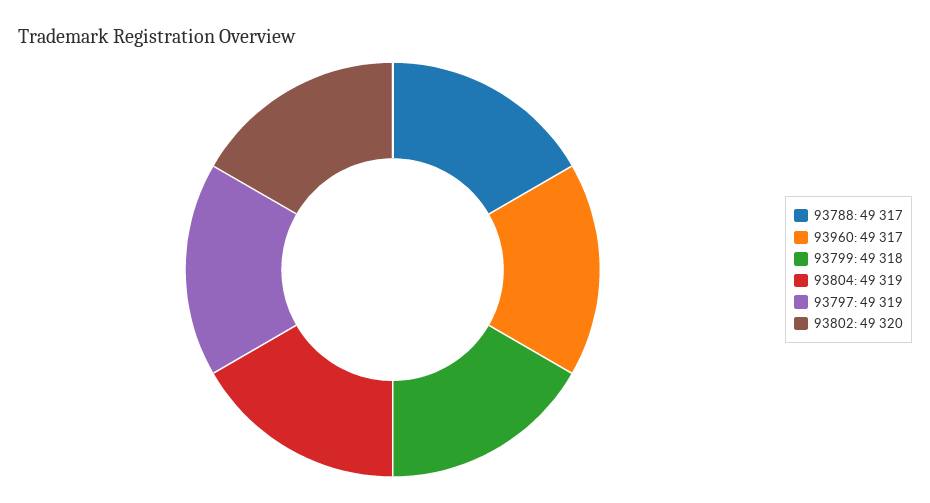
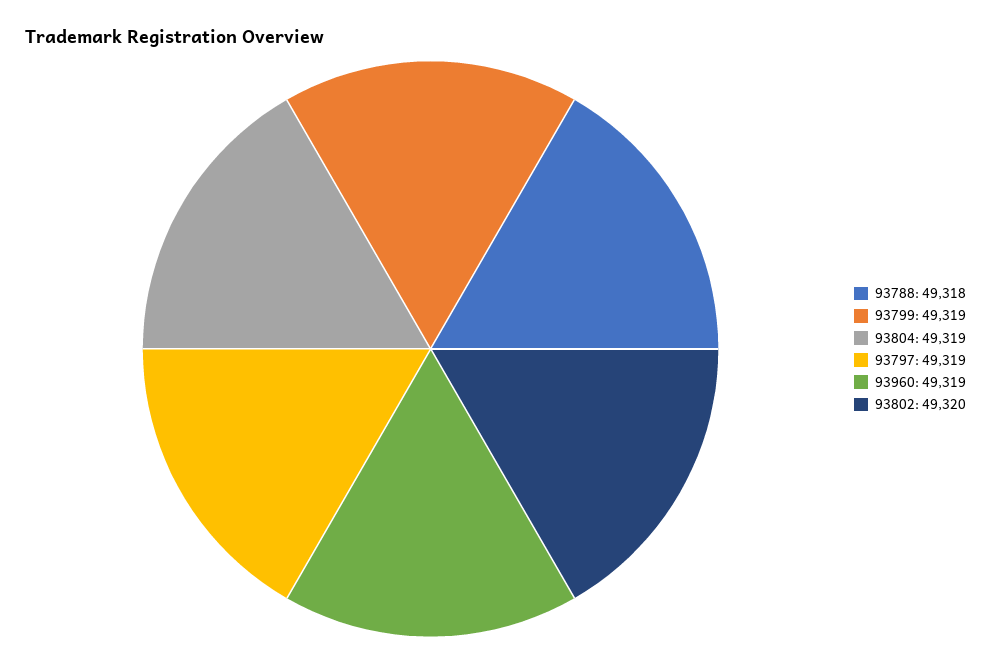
  {
-   "93788": 49317,
+   "93788": 49318,
-   "93960": 49317,
+   "93960": 49319,
-   "93799": 49318,
+   "93799": 49319,
    "93804": 49319,
    "93797": 49319,
    "93802": 49320
  }

